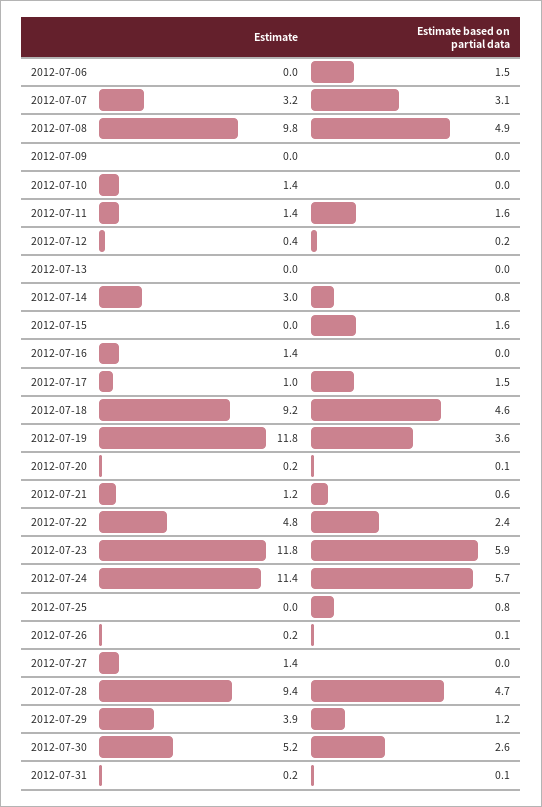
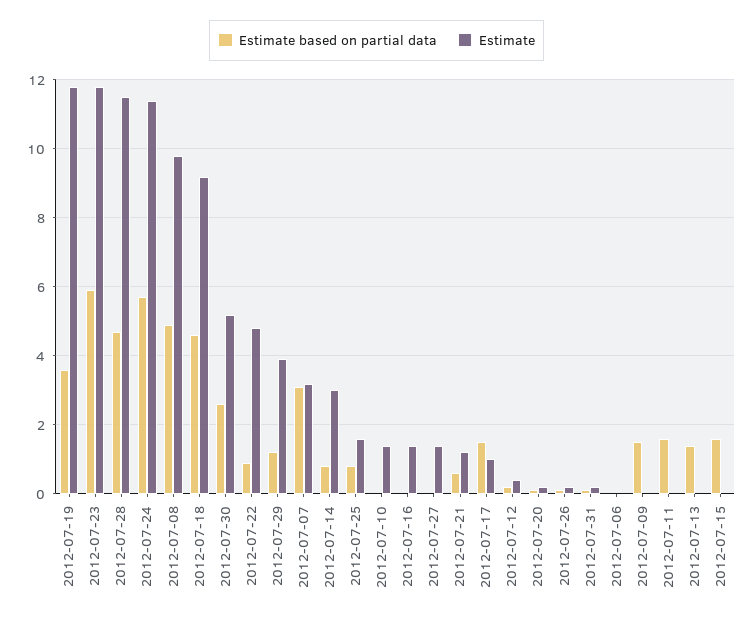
  {
    "Estimate": {
      "2012-07-06": 0,
      "2012-07-07": 3.2,
      "2012-07-08": 9.8,
      "2012-07-09": 0,
      "2012-07-10": 1.4,
-     "2012-07-11": 1.4,
+     "2012-07-11": 0,
      "2012-07-12": 0.4,
      "2012-07-13": 0,
      "2012-07-14": 3,
      "2012-07-15": 0,
      "2012-07-16": 1.4,
      "2012-07-17": 1,
      "2012-07-18": 9.2,
      "2012-07-19": 11.8,
      "2012-07-20": 0.2,
      "2012-07-21": 1.2,
      "2012-07-22": 4.8,
      "2012-07-23": 11.8,
      "2012-07-24": 11.4,
-     "2012-07-25": 0,
+     "2012-07-25": 1.5,
      "2012-07-26": 0.2,
      "2012-07-27": 1.4,
-     "2012-07-28": 9.4,
+     "2012-07-28": 11.5,
      "2012-07-29": 3.9,
      "2012-07-30": 5.2,
      "2012-07-31": 0.2
    },
    "Estimate based on partial data": {
-     "2012-07-06": 1.5,
+     "2012-07-06": 0,
      "2012-07-07": 3.1,
      "2012-07-08": 4.9,
-     "2012-07-09": 0,
+     "2012-07-09": 1.5,
      "2012-07-10": 0,
      "2012-07-11": 1.6,
      "2012-07-12": 0.2,
-     "2012-07-13": 0,
+     "2012-07-13": 1.5,
      "2012-07-14": 0.8,
      "2012-07-15": 1.6,
      "2012-07-16": 0,
      "2012-07-17": 1.5,
      "2012-07-18": 4.6,
      "2012-07-19": 3.6,
      "2012-07-20": 0.1,
      "2012-07-21": 0.6,
-     "2012-07-22": 2.4,
+     "2012-07-22": 1,
      "2012-07-23": 5.9,
      "2012-07-24": 5.7,
      "2012-07-25": 0.8,
      "2012-07-26": 0.1,
      "2012-07-27": 0,
      "2012-07-28": 4.7,
      "2012-07-29": 1.2,
      "2012-07-30": 2.6,
      "2012-07-31": 0.1
    }
  }

